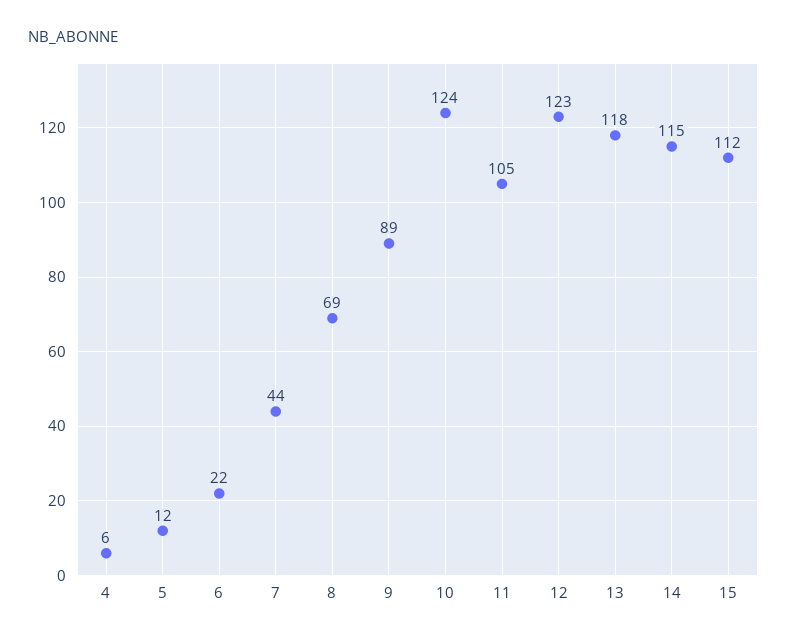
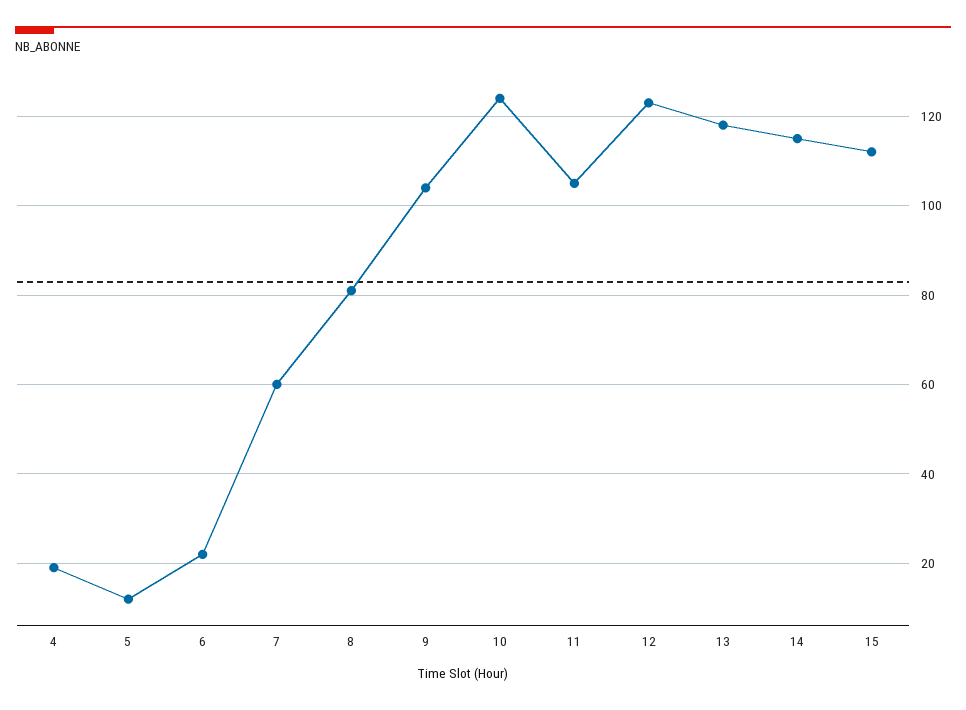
  {
-   "4": 6,
+   "4": 20,
    "5": 12,
    "6": 22,
-   "7": 44,
+   "7": 60,
-   "8": 69,
+   "8": 80,
-   "9": 89,
+   "9": 105,
    "10": 124,
    "11": 105,
    "12": 123,
    "13": 118,
    "14": 115,
    "15": 112
  }

